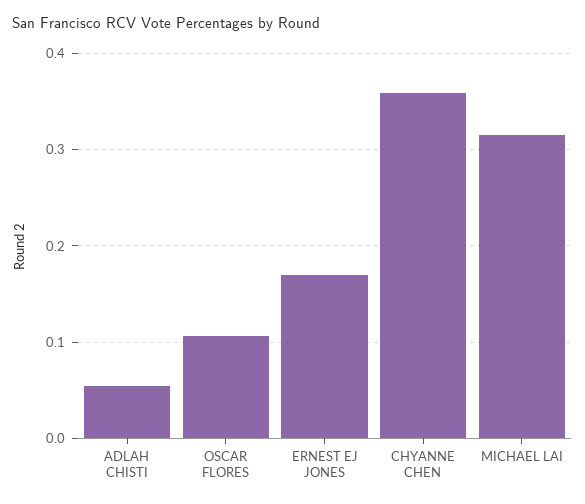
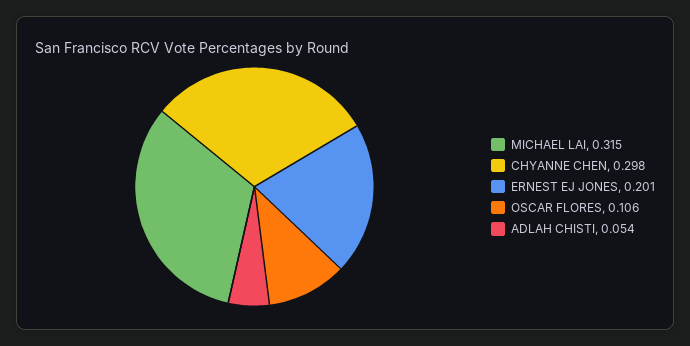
  {
    "ADLAH CHISTI": 0.054,
    "OSCAR FLORES": 0.106,
-   "ERNEST EJ JONES": 0.17,
+   "ERNEST EJ JONES": 0.201,
-   "CHYANNE CHEN": 0.36,
+   "CHYANNE CHEN": 0.298,
    "MICHAEL LAI": 0.315
  }

